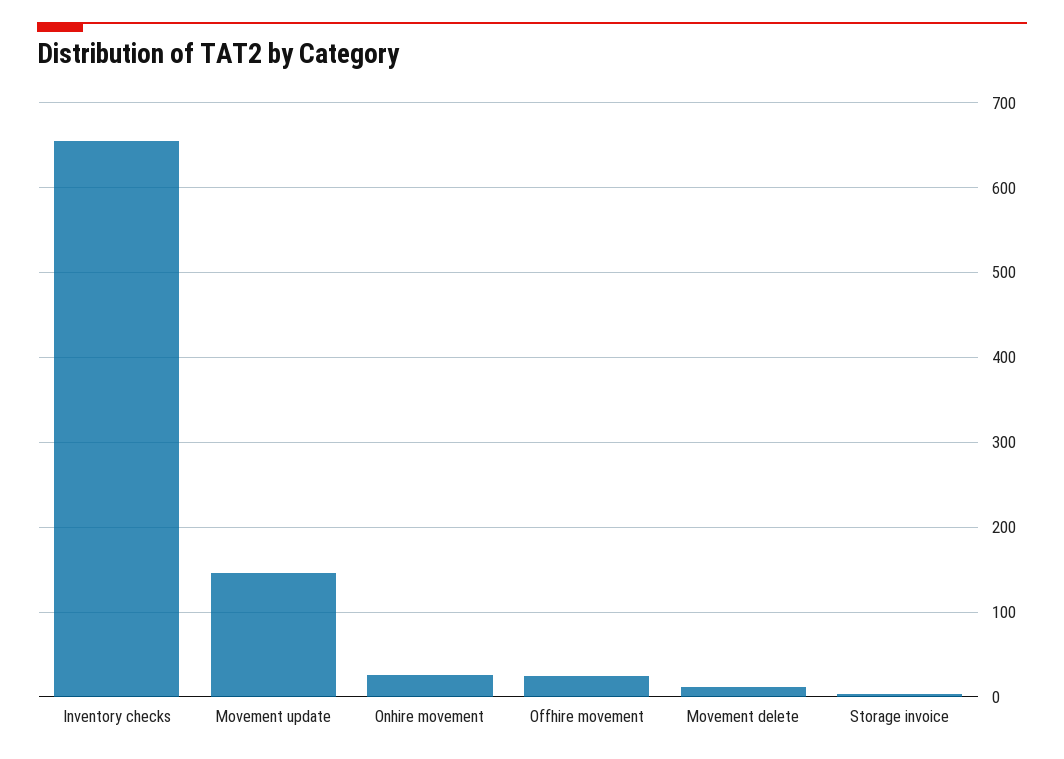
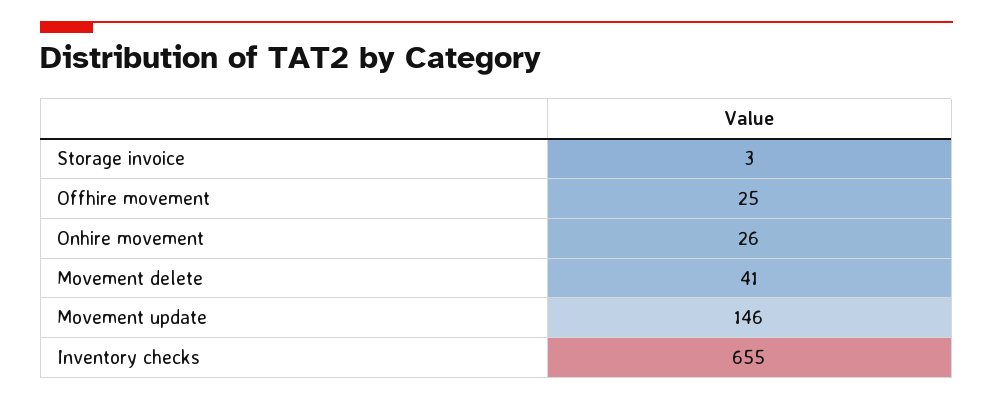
  {
    "Inventory checks": 655,
    "Movement update": 146,
    "Onhire movement": 26,
    "Offhire movement": 25,
-   "Movement delete": 10,
+   "Movement delete": 41,
    "Storage invoice": 3
  }

